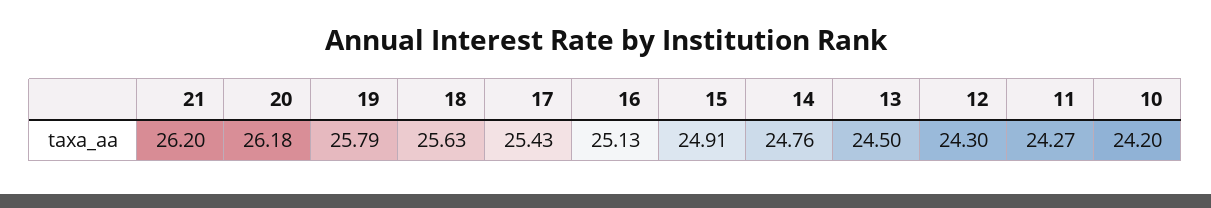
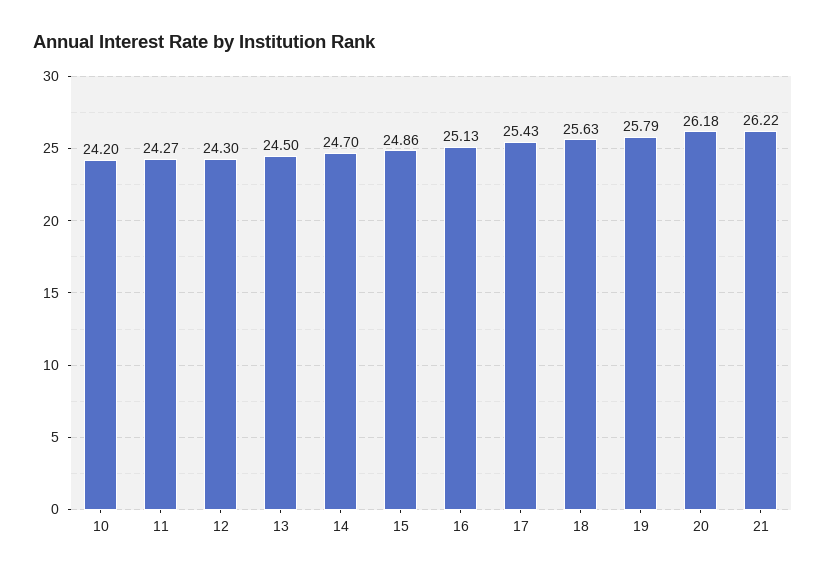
  {
-   "21": 26.2,
+   "21": 26.22,
    "20": 26.18,
    "19": 25.79,
    "18": 25.63,
    "17": 25.43,
    "16": 25.13,
-   "15": 24.91,
+   "15": 24.86,
-   "14": 24.76,
+   "14": 24.7,
    "13": 24.5,
    "12": 24.3,
    "11": 24.27,
    "10": 24.2
  }

